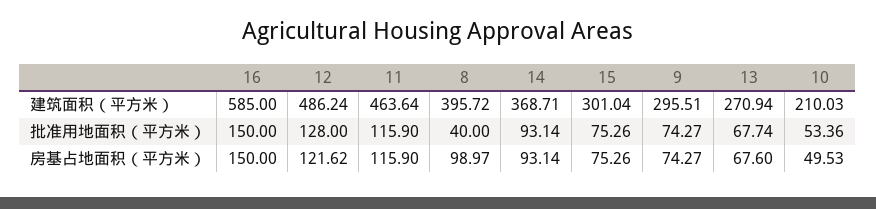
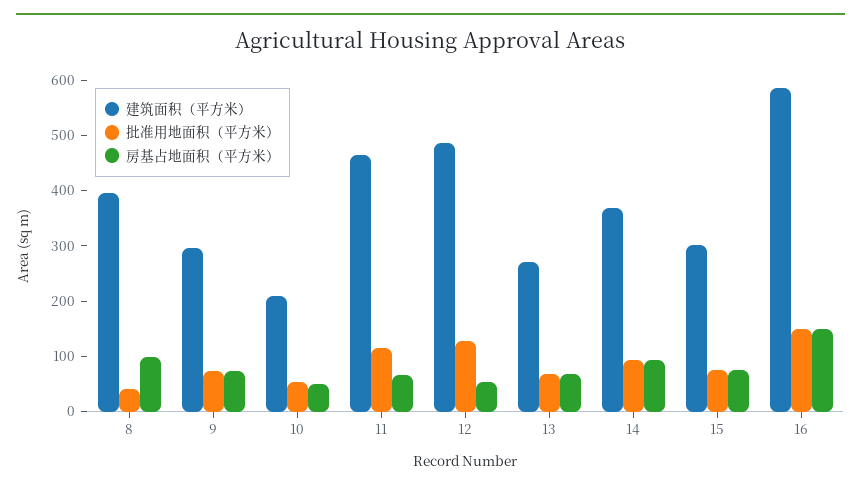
  {
    "建筑面积（平方米）": {
      "16": 585,
      "12": 486.24,
      "11": 463.64,
      "8": 395.72,
      "14": 368.71,
      "15": 301.04,
      "9": 295.51,
      "13": 270.94,
      "10": 210.03
    },
    "批准用地面积（平方米）": {
      "16": 150,
      "12": 128,
      "11": 115.9,
      "8": 40,
      "14": 93.14,
      "15": 75.26,
      "9": 74.27,
      "13": 67.74,
      "10": 53.36
    },
    "房基占地面积（平方米）": {
      "16": 150,
-     "12": 121.62,
+     "12": 60,
-     "11": 115.9,
+     "11": 60,
      "8": 98.97,
      "14": 93.14,
      "15": 75.26,
      "9": 74.27,
      "13": 67.6,
      "10": 49.53
    }
  }

